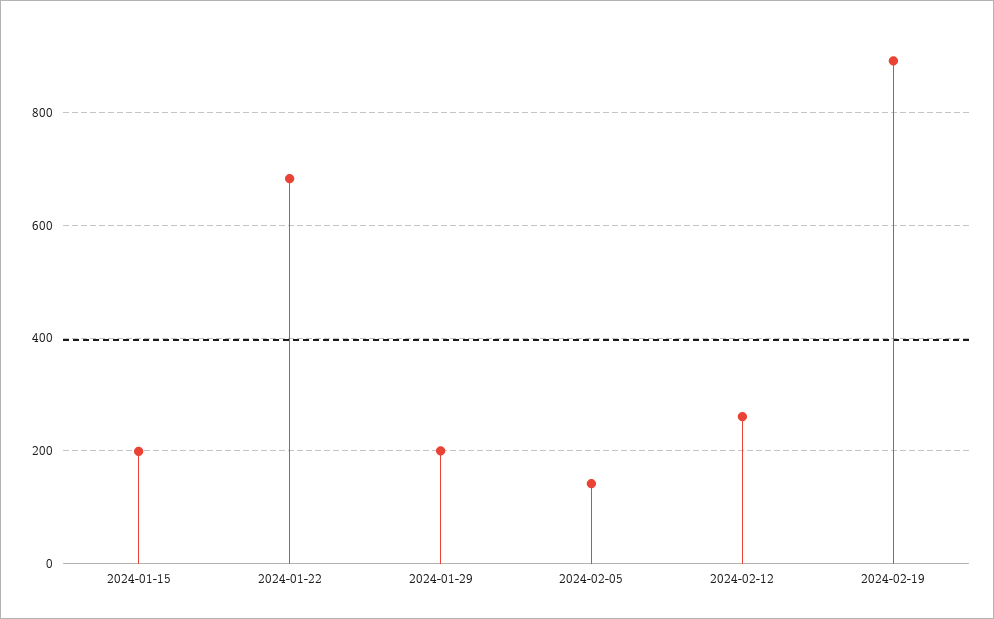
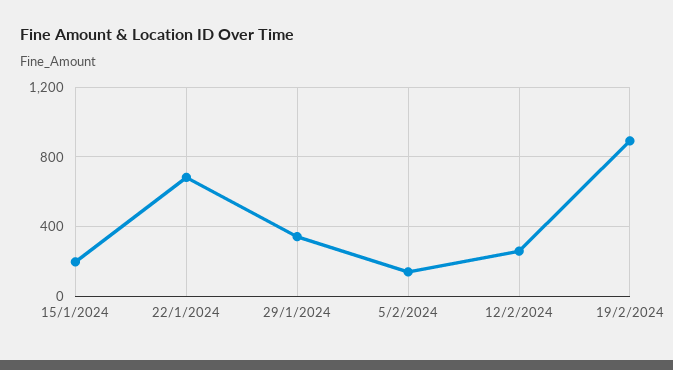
  {
    "2024-01-15": 200,
    "2024-01-22": 680,
-   "2024-01-29": 200,
+   "2024-01-29": 350,
    "2024-02-05": 140,
    "2024-02-12": 260,
    "2024-02-19": 900
  }

